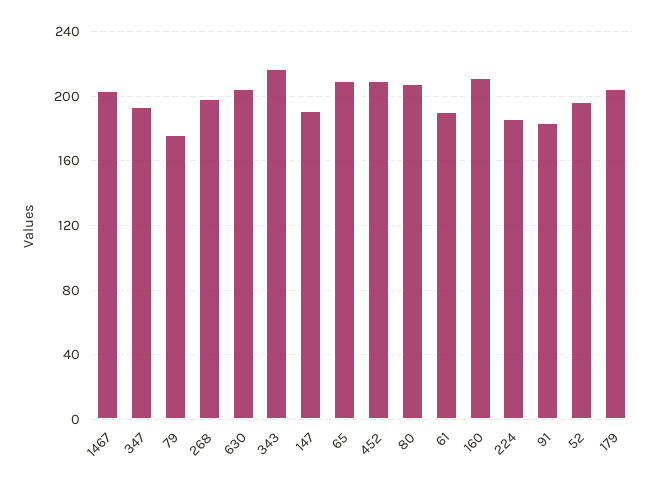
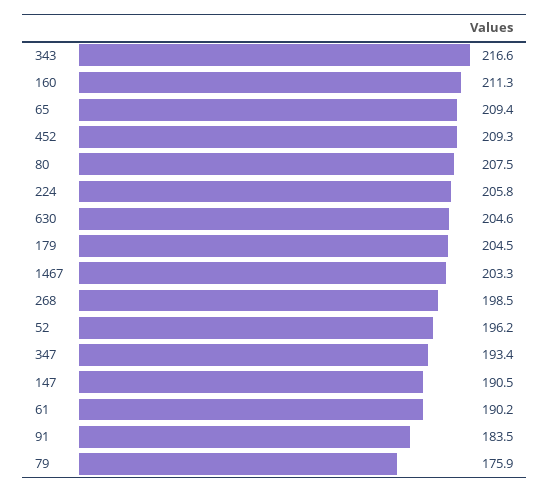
  {
    "1467": 203.3,
    "347": 193.4,
    "79": 175.9,
    "268": 198.5,
    "630": 204.6,
    "343": 216.6,
    "147": 190.5,
    "65": 209.4,
    "452": 209.3,
    "80": 207.5,
    "61": 190.2,
    "160": 211.3,
-   "224": 185,
+   "224": 205.8,
    "91": 183.5,
    "52": 196.2,
    "179": 204.5
  }

